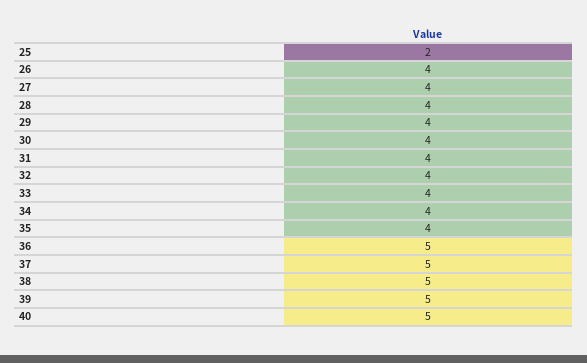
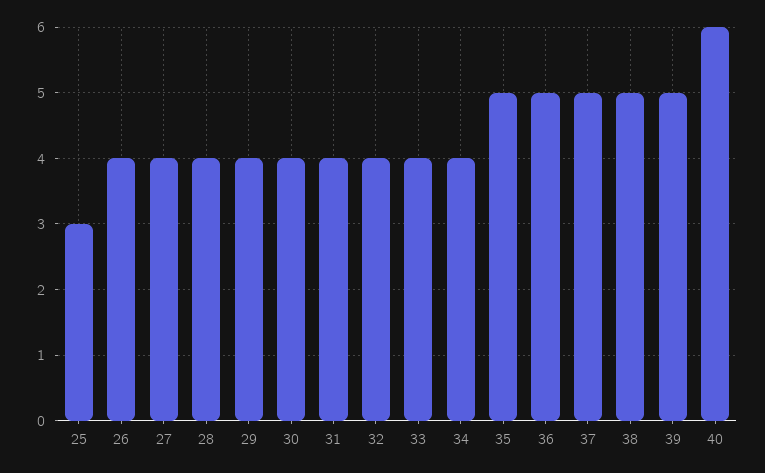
  {
-   "25": 2,
+   "25": 3,
    "26": 4,
    "27": 4,
    "28": 4,
    "29": 4,
    "30": 4,
    "31": 4,
    "32": 4,
    "33": 4,
    "34": 4,
-   "35": 4,
+   "35": 5,
    "36": 5,
    "37": 5,
    "38": 5,
    "39": 5,
-   "40": 5
+   "40": 6
  }

